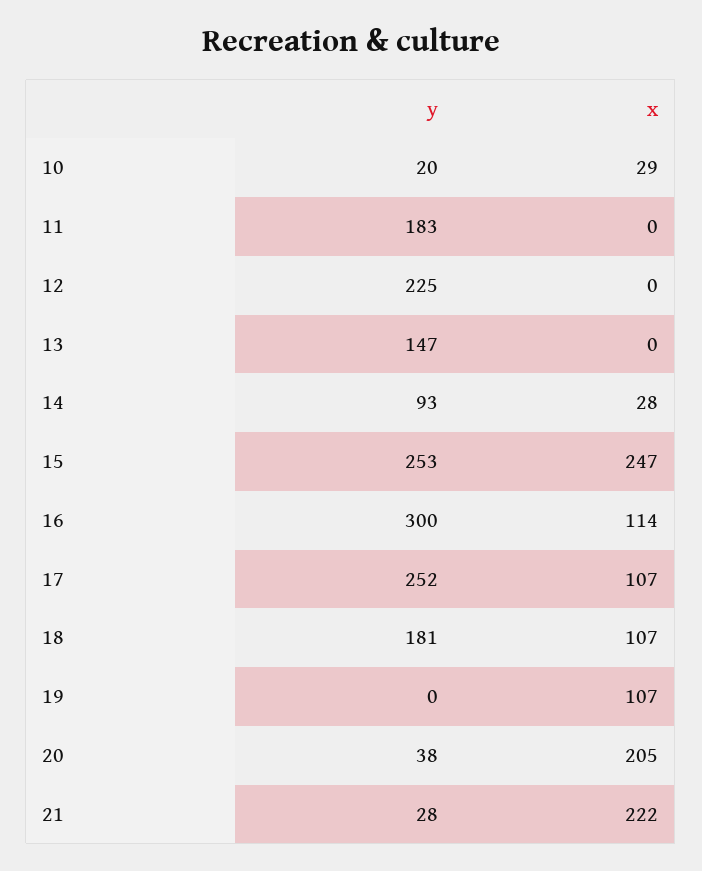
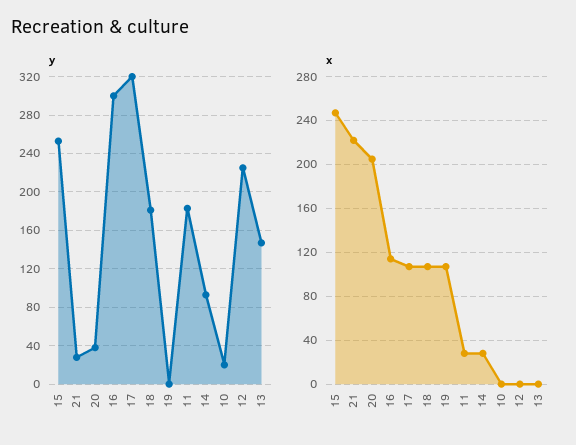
  {
    "y": {
      "10": 20,
      "11": 183,
      "12": 225,
      "13": 147,
      "14": 93,
      "15": 253,
      "16": 300,
-     "17": 252,
+     "17": 320,
      "18": 181,
      "19": 0,
      "20": 38,
      "21": 28
    },
    "x": {
-     "10": 29,
+     "10": 0,
-     "11": 0,
+     "11": 30,
      "12": 0,
      "13": 0,
      "14": 28,
      "15": 247,
      "16": 114,
      "17": 107,
      "18": 107,
      "19": 107,
      "20": 205,
      "21": 222
    }
  }

